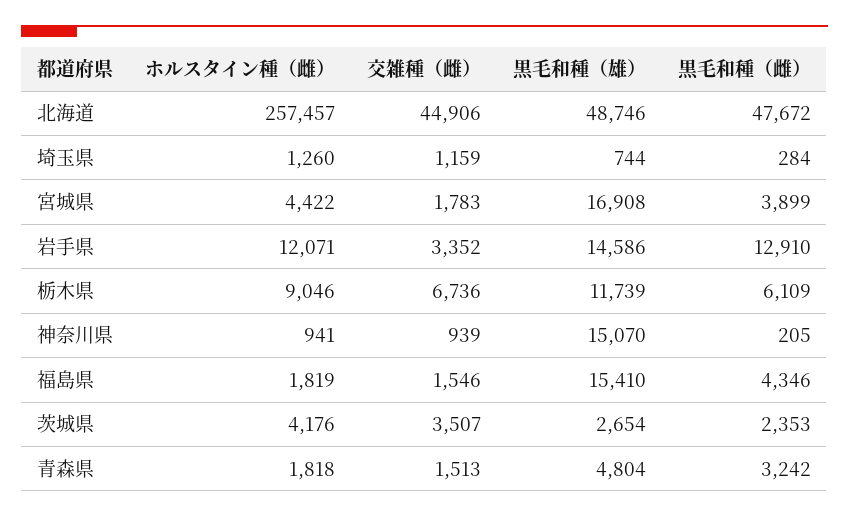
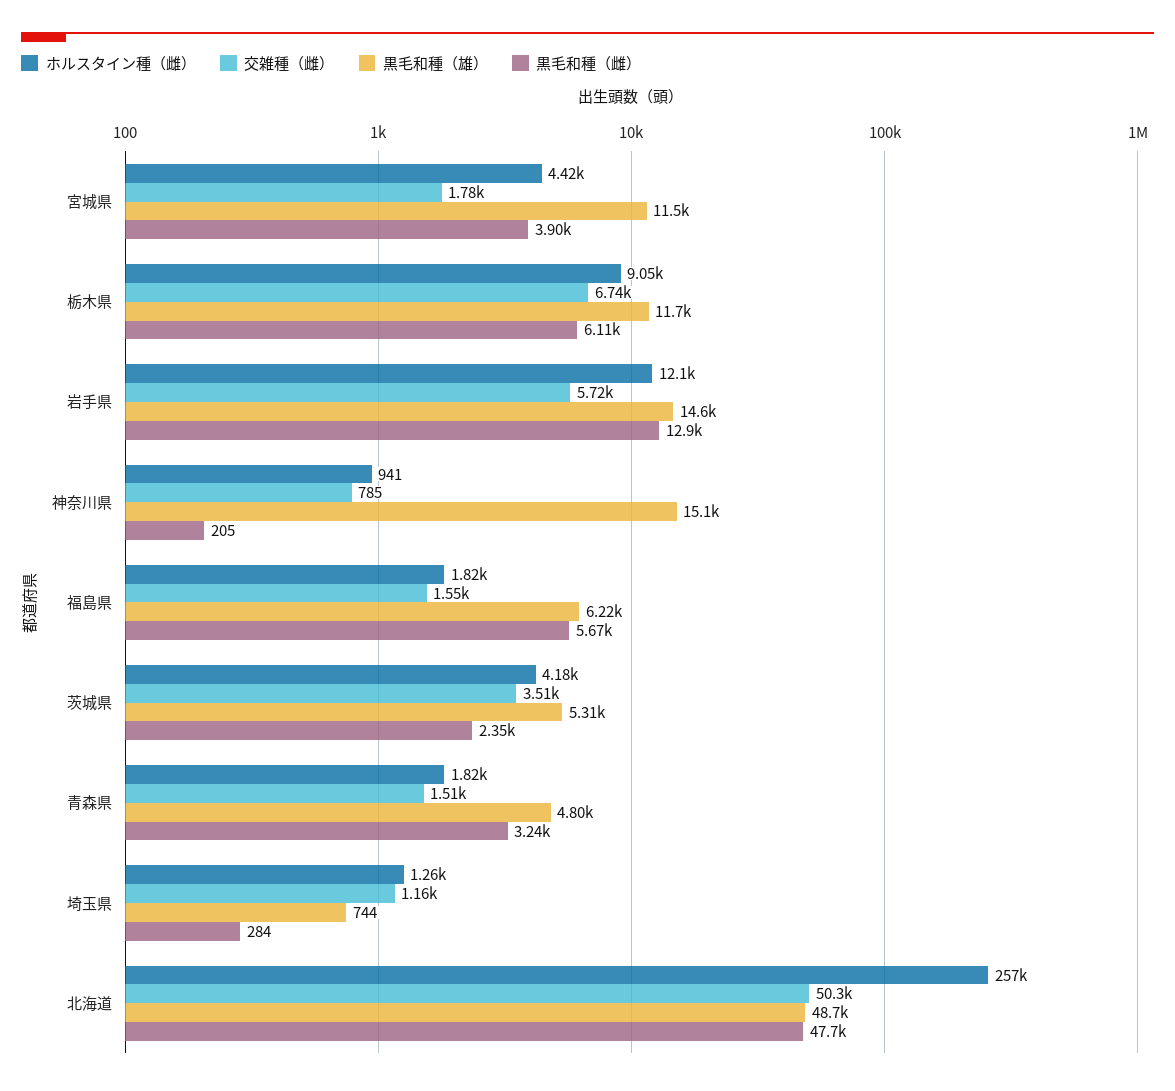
  {
    "ホルスタイン種（雌）": {
      "北海道": 257457,
      "埼玉県": 1260,
      "宮城県": 4422,
      "岩手県": 12071,
      "栃木県": 9046,
      "神奈川県": 941,
      "福島県": 1819,
      "茨城県": 4176,
      "青森県": 1818
    },
    "交雑種（雌）": {
-     "北海道": 44906,
+     "北海道": 50300,
      "埼玉県": 1159,
      "宮城県": 1783,
-     "岩手県": 3352,
+     "岩手県": 5720,
      "栃木県": 6736,
-     "神奈川県": 939,
+     "神奈川県": 785,
      "福島県": 1546,
      "茨城県": 3507,
      "青森県": 1513
    },
    "黒毛和種（雄）": {
      "北海道": 48746,
      "埼玉県": 744,
-     "宮城県": 16908,
+     "宮城県": 11500,
      "岩手県": 14586,
      "栃木県": 11739,
      "神奈川県": 15070,
-     "福島県": 15410,
+     "福島県": 6220,
-     "茨城県": 2654,
+     "茨城県": 5310,
      "青森県": 4804
    },
    "黒毛和種（雌）": {
      "北海道": 47672,
      "埼玉県": 284,
      "宮城県": 3899,
      "岩手県": 12910,
      "栃木県": 6109,
      "神奈川県": 205,
-     "福島県": 4346,
+     "福島県": 5670,
      "茨城県": 2353,
      "青森県": 3242
    }
  }

